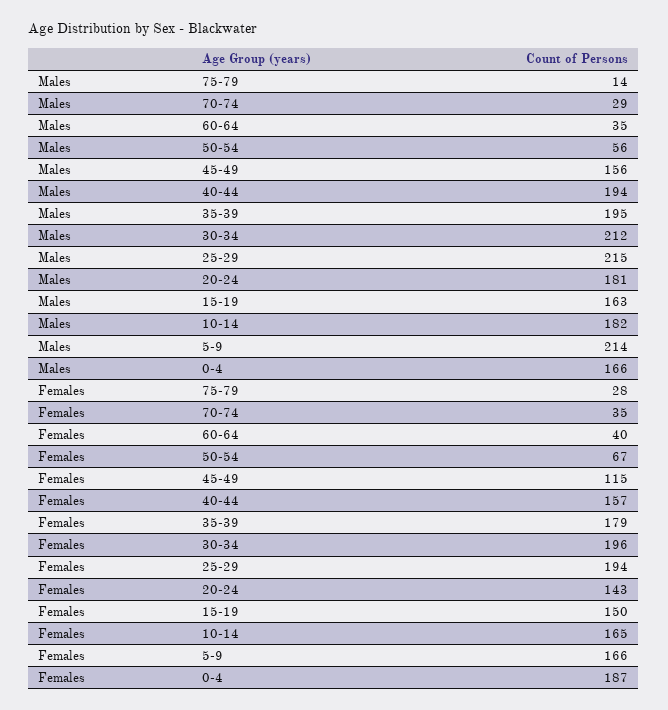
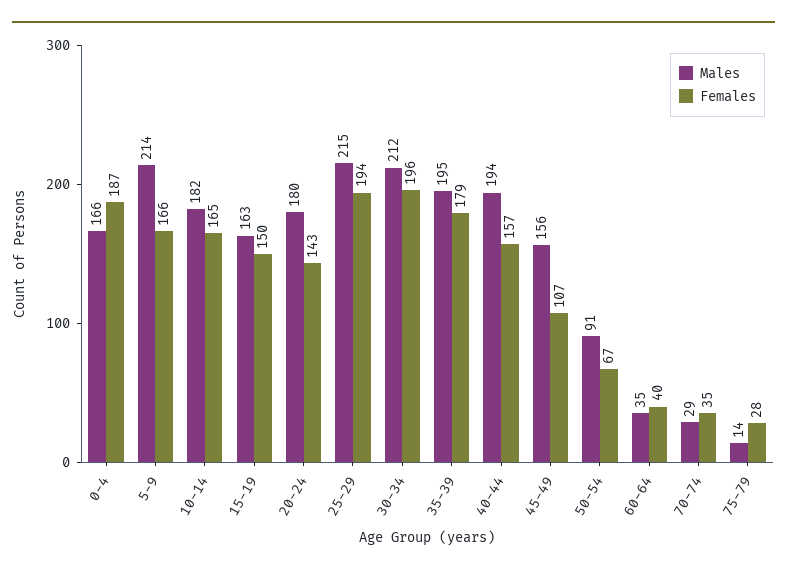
  {
    "Males": {
      "75-79": 14,
      "70-74": 29,
      "60-64": 35,
-     "50-54": 56,
+     "50-54": 91,
      "45-49": 156,
      "40-44": 194,
      "35-39": 195,
      "30-34": 212,
      "25-29": 215,
-     "20-24": 181,
+     "20-24": 180,
      "15-19": 163,
      "10-14": 182,
      "5-9": 214,
      "0-4": 166
    },
    "Females": {
      "75-79": 28,
      "70-74": 35,
      "60-64": 40,
      "50-54": 67,
-     "45-49": 115,
+     "45-49": 107,
      "40-44": 157,
      "35-39": 179,
      "30-34": 196,
      "25-29": 194,
      "20-24": 143,
      "15-19": 150,
      "10-14": 165,
      "5-9": 166,
      "0-4": 187
    }
  }

